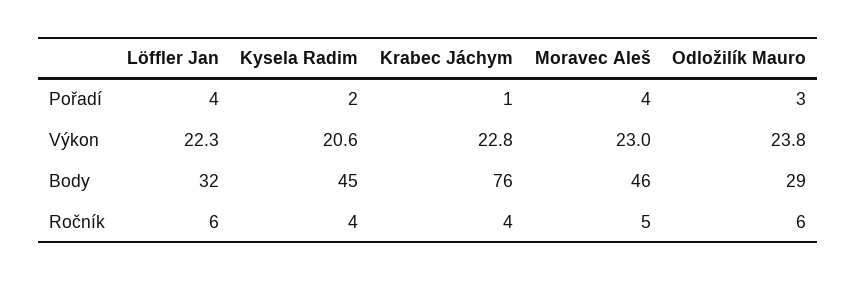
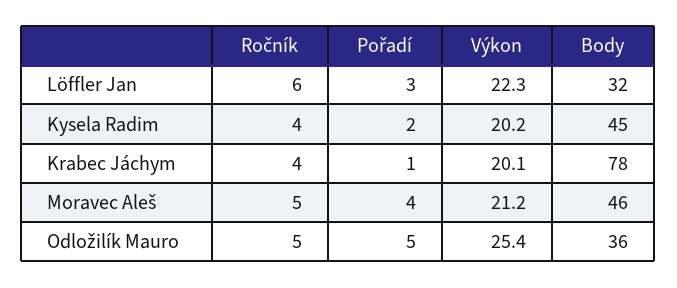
  {
    "Löffler Jan": {
-     "Pořadí": 4,
+     "Pořadí": 3,
      "Výkon": 22.3,
      "Body": 32,
      "Ročník": 6
    },
    "Kysela Radim": {
      "Pořadí": 2,
-     "Výkon": 20.6,
+     "Výkon": 20.2,
      "Body": 45,
      "Ročník": 4
    },
    "Krabec Jáchym": {
      "Pořadí": 1,
-     "Výkon": 22.8,
+     "Výkon": 20.1,
-     "Body": 76,
+     "Body": 78,
      "Ročník": 4
    },
    "Moravec Aleš": {
      "Pořadí": 4,
-     "Výkon": 23,
+     "Výkon": 21.2,
      "Body": 46,
      "Ročník": 5
    },
    "Odložilík Mauro": {
-     "Pořadí": 3,
+     "Pořadí": 5,
-     "Výkon": 23.8,
+     "Výkon": 25.4,
-     "Body": 29,
+     "Body": 36,
-     "Ročník": 6
+     "Ročník": 5
    }
  }

